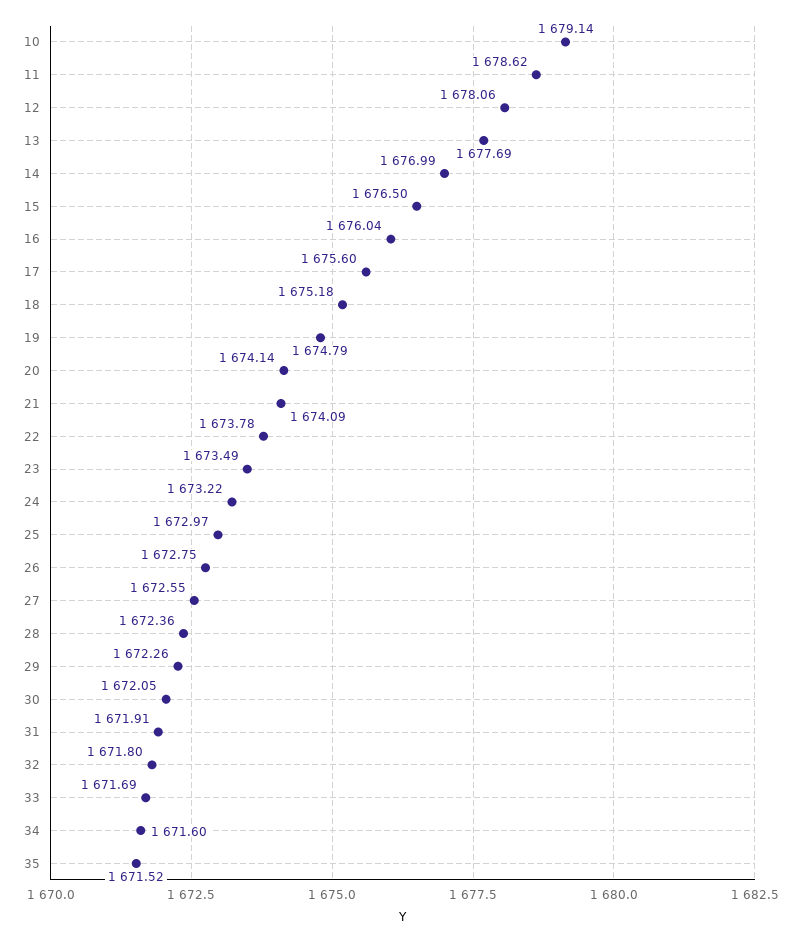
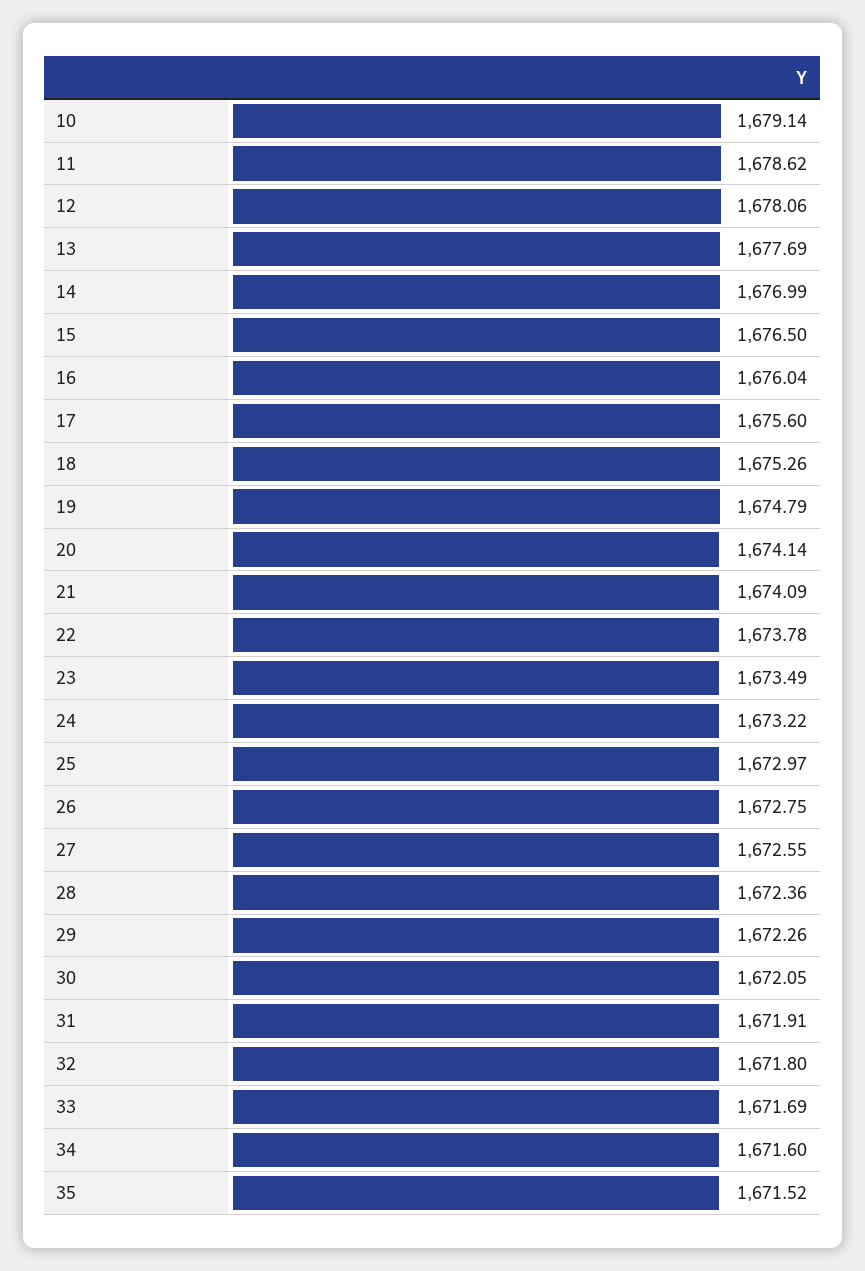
  {
    "10": 1679.14,
    "11": 1678.62,
    "12": 1678.06,
    "13": 1677.69,
    "14": 1676.99,
    "15": 1676.5,
    "16": 1676.04,
    "17": 1675.6,
-   "18": 1675.18,
+   "18": 1675.26,
    "19": 1674.79,
    "20": 1674.14,
    "21": 1674.09,
    "22": 1673.78,
    "23": 1673.49,
    "24": 1673.22,
    "25": 1672.97,
    "26": 1672.75,
    "27": 1672.55,
    "28": 1672.36,
    "29": 1672.26,
    "30": 1672.05,
    "31": 1671.91,
    "32": 1671.8,
    "33": 1671.69,
    "34": 1671.6,
    "35": 1671.52
  }

